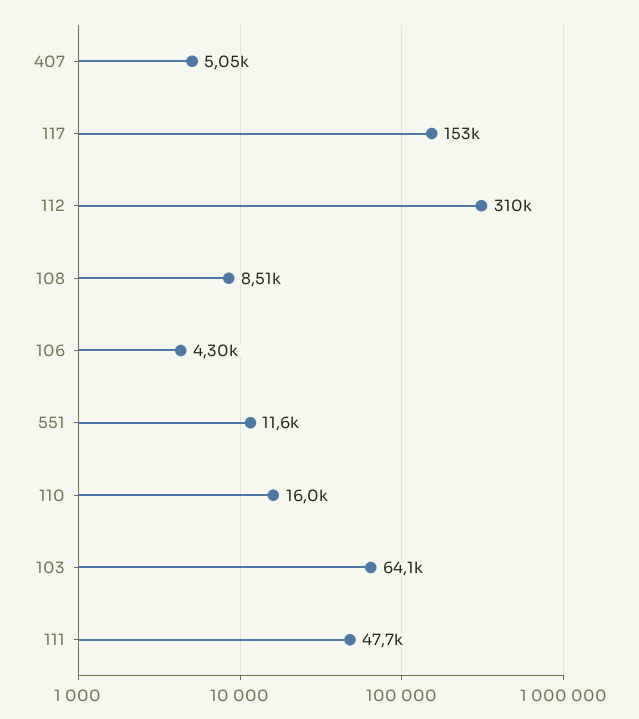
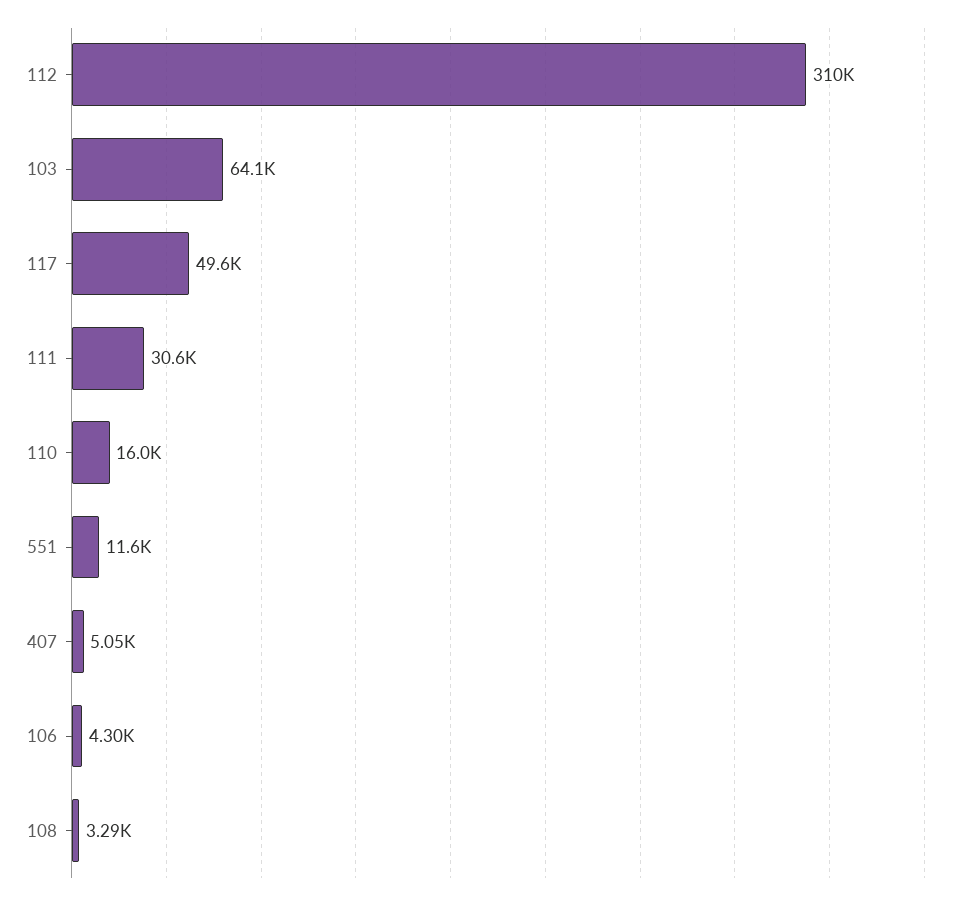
  {
    "407": 5050,
-   "117": 153000,
+   "117": 49600,
    "112": 310000,
-   "108": 8510,
+   "108": 3290,
    "106": 4300,
    "551": 11600,
    "110": 16000,
    "103": 64100,
-   "111": 47700
+   "111": 30600
  }

